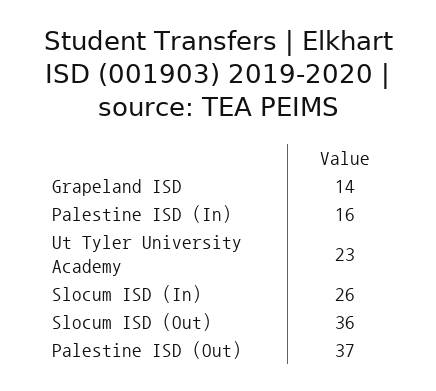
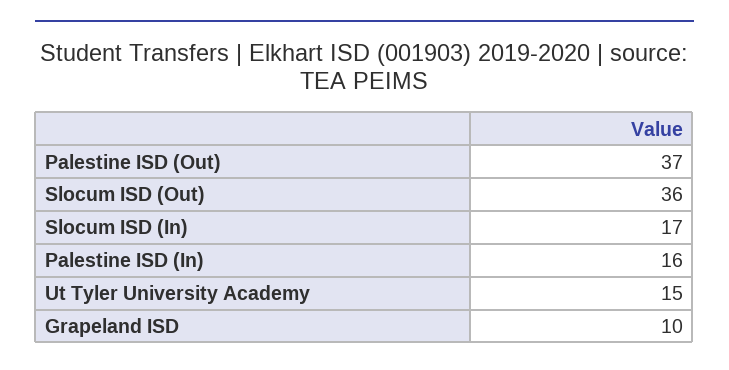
  {
-   "Grapeland ISD": 14,
+   "Grapeland ISD": 10,
    "Palestine ISD (In)": 16,
-   "Ut Tyler University Academy": 23,
+   "Ut Tyler University Academy": 15,
-   "Slocum ISD (In)": 26,
+   "Slocum ISD (In)": 17,
    "Slocum ISD (Out)": 36,
    "Palestine ISD (Out)": 37
  }

